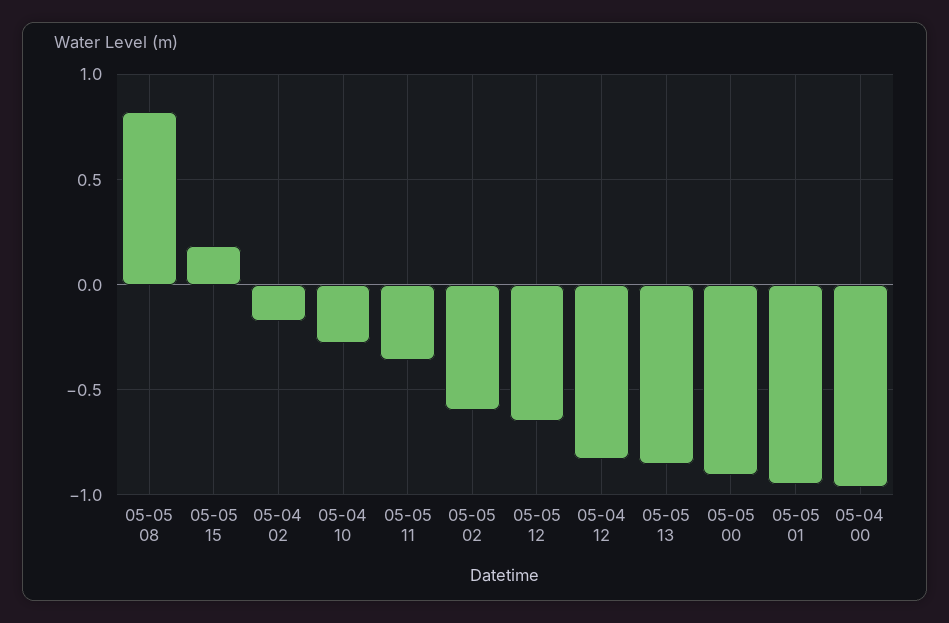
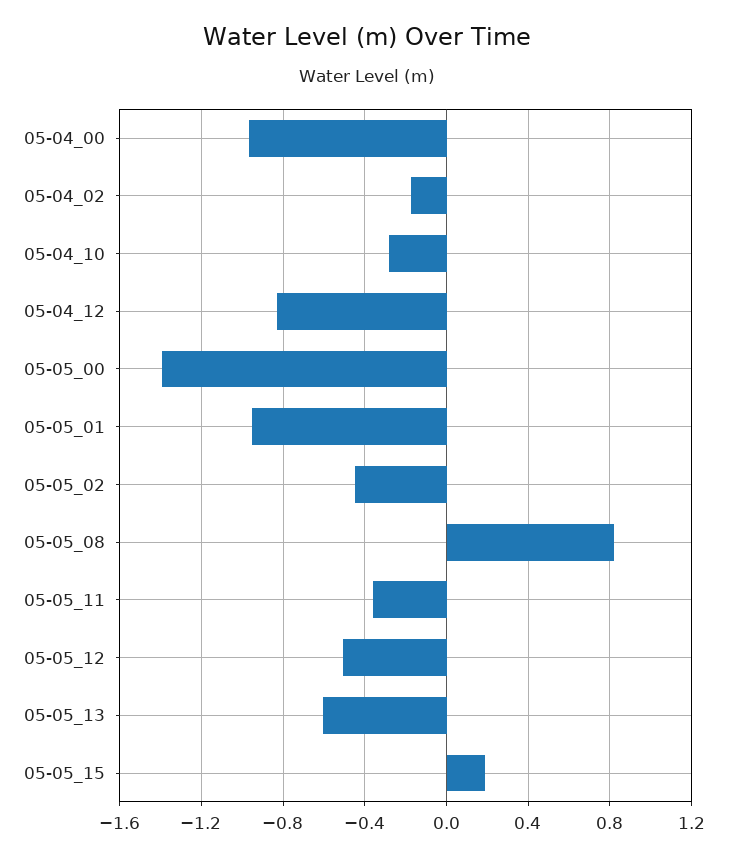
  {
    "05-05 08": 0.8,
    "05-05 15": 0.2,
    "05-04 02": -0.2,
    "05-04 10": -0.3,
    "05-05 11": -0.35,
-   "05-05 02": -0.6,
+   "05-05 02": -0.45,
-   "05-05 12": -0.65,
+   "05-05 12": -0.5,
    "05-04 12": -0.85,
-   "05-05 13": -0.85,
+   "05-05 13": -0.6,
-   "05-05 00": -0.9,
+   "05-05 00": -1.4,
    "05-05 01": -0.95,
    "05-04 00": -0.95
  }

